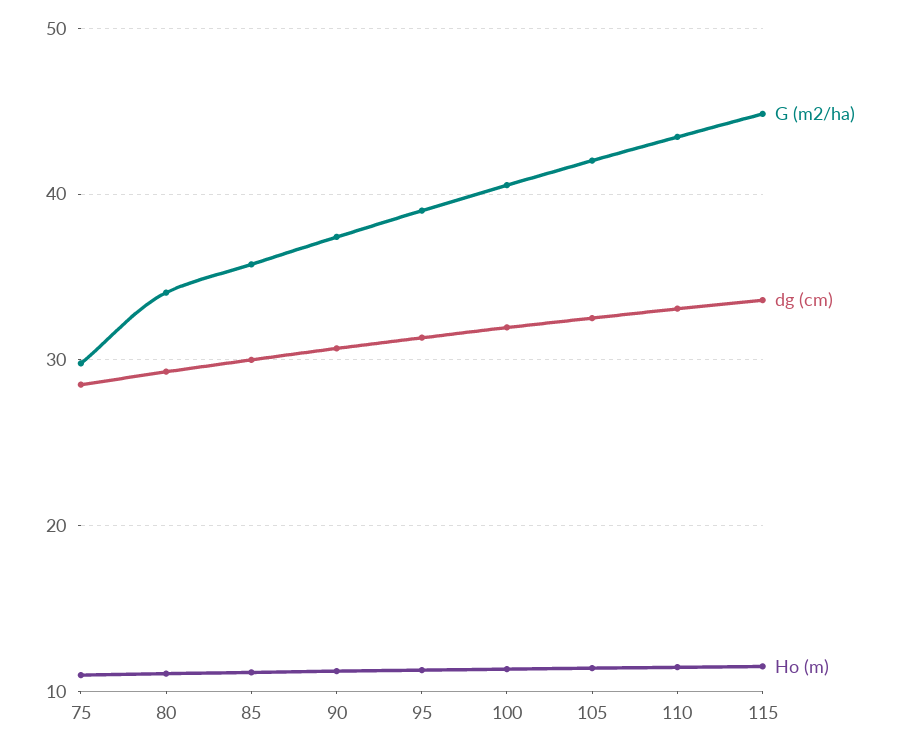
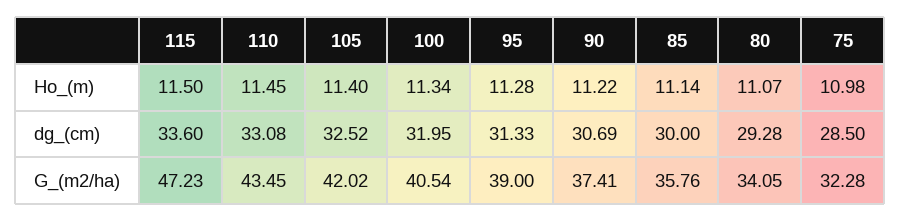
  {
    "G (m2/ha)": {
-     "75": 30,
+     "75": 32.28,
      "80": 34.05,
      "85": 35.76,
      "90": 37.41,
      "95": 39,
      "100": 40.54,
      "105": 42.02,
      "110": 43.45,
-     "115": 45
+     "115": 47.23
    },
    "dg (cm)": {
      "75": 28.5,
      "80": 29.28,
      "85": 30,
      "90": 30.69,
      "95": 31.33,
      "100": 31.95,
      "105": 32.52,
      "110": 33.08,
      "115": 33.6
    },
    "Ho (m)": {
      "75": 10.98,
      "80": 11.07,
      "85": 11.14,
      "90": 11.22,
      "95": 11.28,
      "100": 11.34,
      "105": 11.4,
      "110": 11.45,
      "115": 11.5
    }
  }

